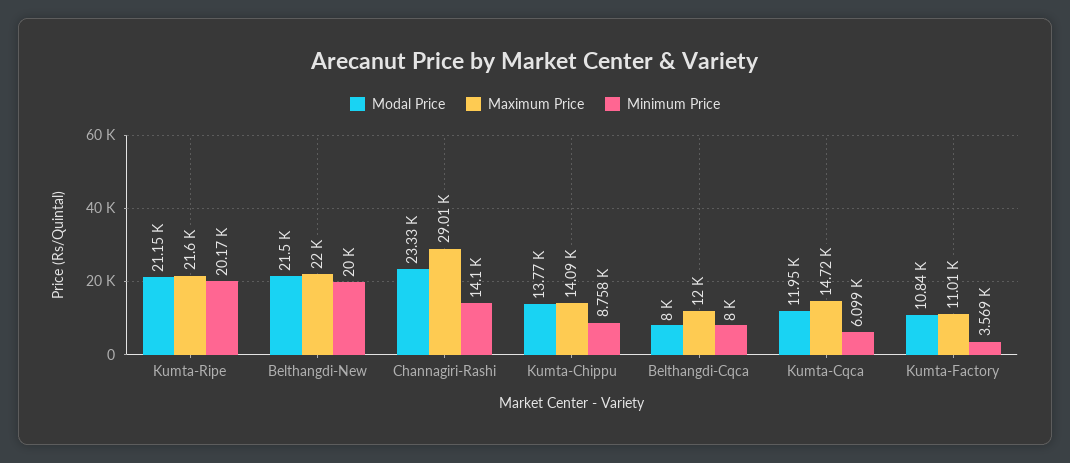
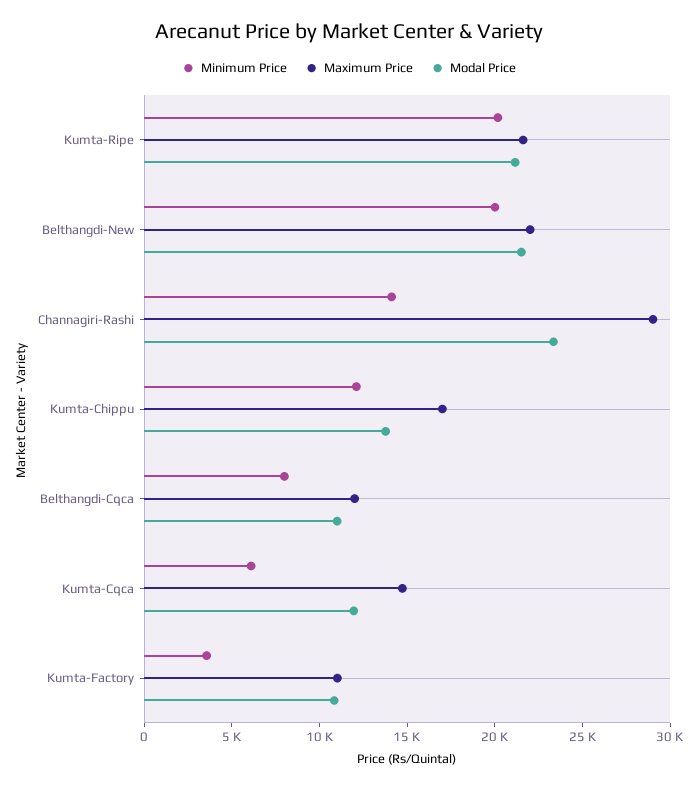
  {
    "Modal Price": {
      "Kumta-Ripe": 21150,
      "Belthangdi-New": 21500,
      "Channagiri-Rashi": 23330,
      "Kumta-Chippu": 13770,
-     "Belthangdi-Cqca": 8000,
+     "Belthangdi-Cqca": 11000,
      "Kumta-Cqca": 11950,
      "Kumta-Factory": 10840
    },
    "Maximum Price": {
      "Kumta-Ripe": 21600,
      "Belthangdi-New": 22000,
      "Channagiri-Rashi": 29010,
-     "Kumta-Chippu": 14090,
+     "Kumta-Chippu": 17000,
      "Belthangdi-Cqca": 12000,
      "Kumta-Cqca": 14720,
      "Kumta-Factory": 11010
    },
    "Minimum Price": {
      "Kumta-Ripe": 20170,
      "Belthangdi-New": 20000,
      "Channagiri-Rashi": 14100,
-     "Kumta-Chippu": 8758,
+     "Kumta-Chippu": 12000,
      "Belthangdi-Cqca": 8000,
      "Kumta-Cqca": 6099,
      "Kumta-Factory": 3569
    }
  }

